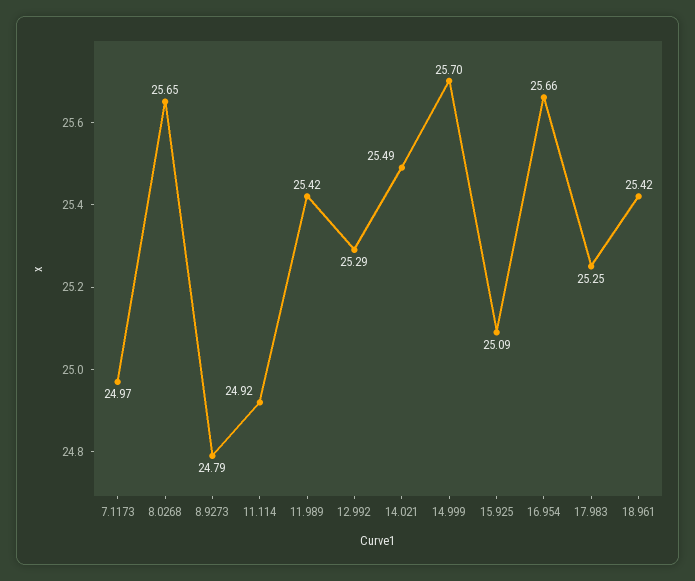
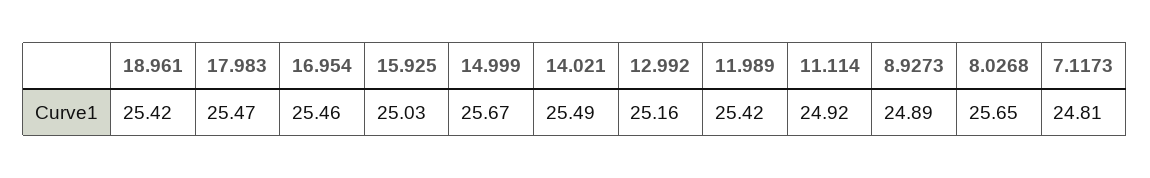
  {
-   "7.1173": 24.97,
+   "7.1173": 24.81,
    "8.0268": 25.65,
-   "8.9273": 24.79,
+   "8.9273": 24.89,
    "11.114": 24.92,
    "11.989": 25.42,
-   "12.992": 25.29,
+   "12.992": 25.16,
    "14.021": 25.49,
-   "14.999": 25.7,
+   "14.999": 25.67,
-   "15.925": 25.09,
+   "15.925": 25.03,
-   "16.954": 25.66,
+   "16.954": 25.46,
-   "17.983": 25.25,
+   "17.983": 25.47,
    "18.961": 25.42
  }

